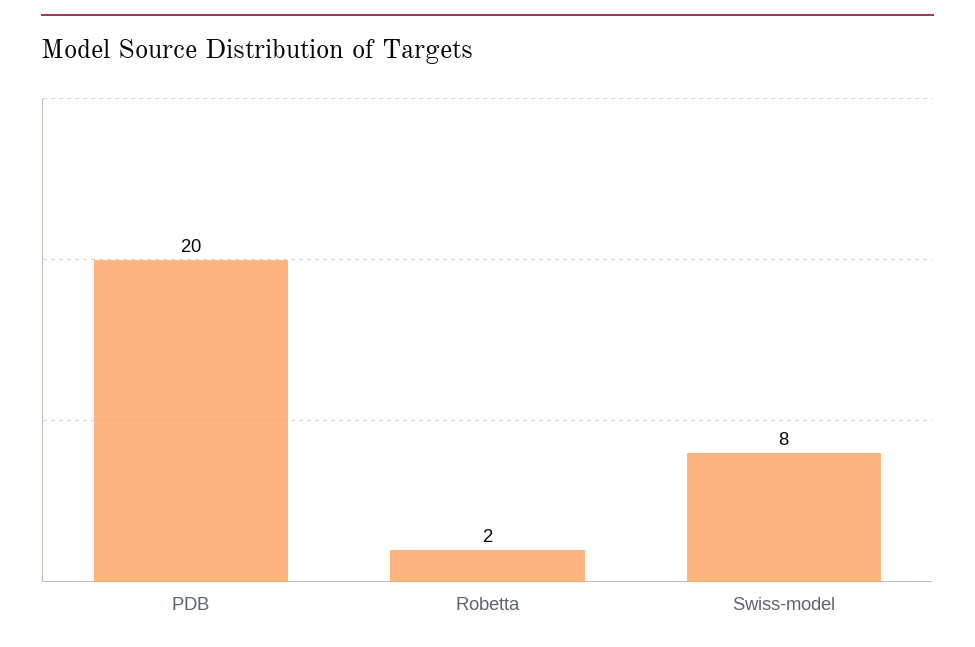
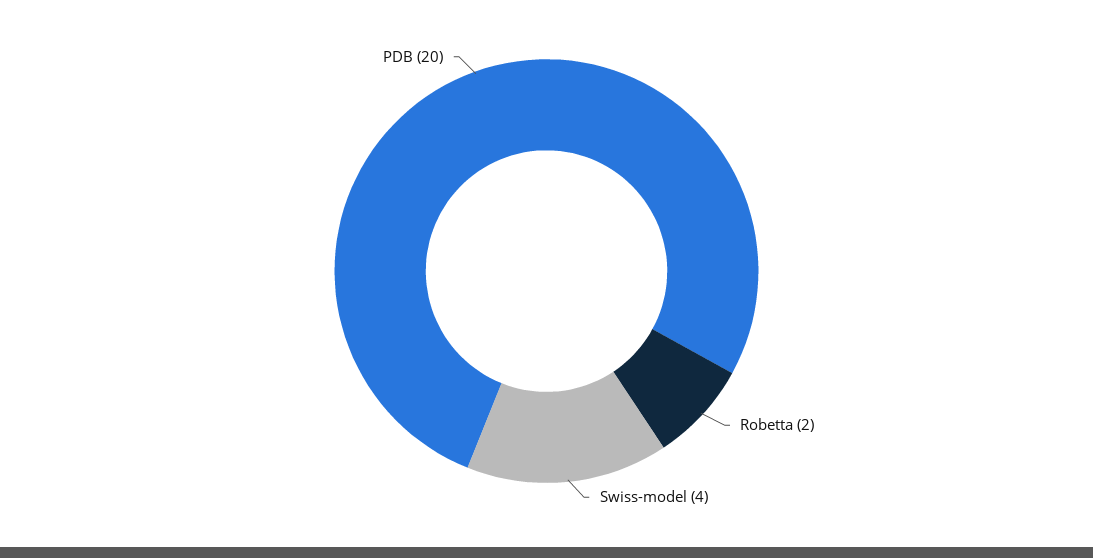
  {
    "PDB": 20,
    "Robetta": 2,
-   "Swiss-model": 8
+   "Swiss-model": 4
  }

